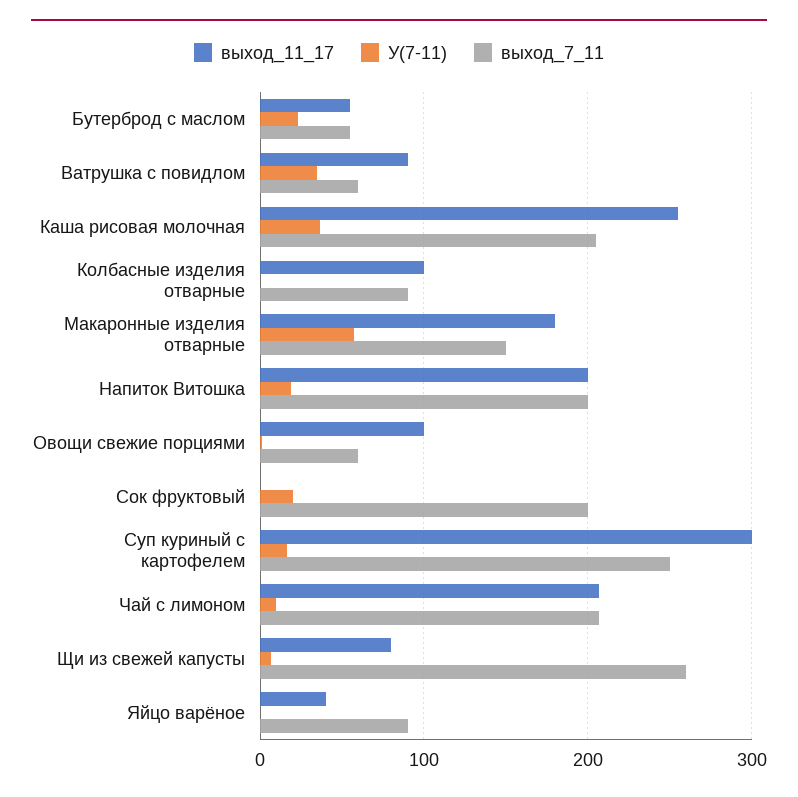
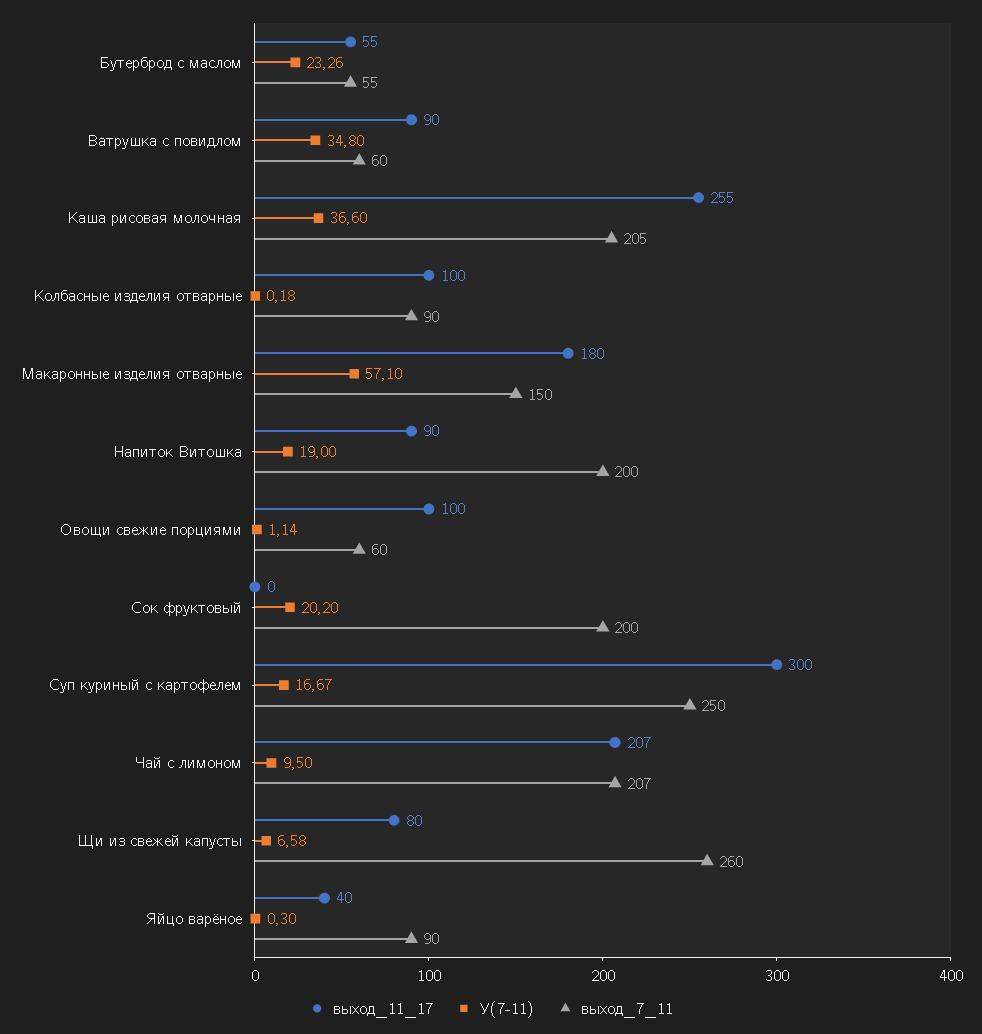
  {
    "выход_11_17": {
      "Бутерброд с маслом": 55,
      "Ватрушка с повидлом": 90,
      "Каша рисовая молочная": 255,
      "Колбасные изделия отварные": 100,
      "Макаронные изделия отварные": 180,
-     "Напиток Витошка": 200,
+     "Напиток Витошка": 90,
      "Овощи свежие порциями": 100,
      "Сок фруктовый": 0,
      "Суп куриный с картофелем": 300,
      "Чай с лимоном": 207,
      "Щи из свежей капусты": 80,
      "Яйцо варёное": 40
    },
    "У(7-11)": {
      "Бутерброд с маслом": 23.26,
      "Ватрушка с повидлом": 34.8,
      "Каша рисовая молочная": 36.6,
      "Колбасные изделия отварные": 0.18,
      "Макаронные изделия отварные": 57.1,
      "Напиток Витошка": 19,
      "Овощи свежие порциями": 1.14,
      "Сок фруктовый": 20.2,
      "Суп куриный с картофелем": 16.67,
      "Чай с лимоном": 9.5,
      "Щи из свежей капусты": 6.58,
      "Яйцо варёное": 0.3
    },
    "выход_7_11": {
      "Бутерброд с маслом": 55,
      "Ватрушка с повидлом": 60,
      "Каша рисовая молочная": 205,
      "Колбасные изделия отварные": 90,
      "Макаронные изделия отварные": 150,
      "Напиток Витошка": 200,
      "Овощи свежие порциями": 60,
      "Сок фруктовый": 200,
      "Суп куриный с картофелем": 250,
      "Чай с лимоном": 207,
      "Щи из свежей капусты": 260,
      "Яйцо варёное": 90
    }
  }

